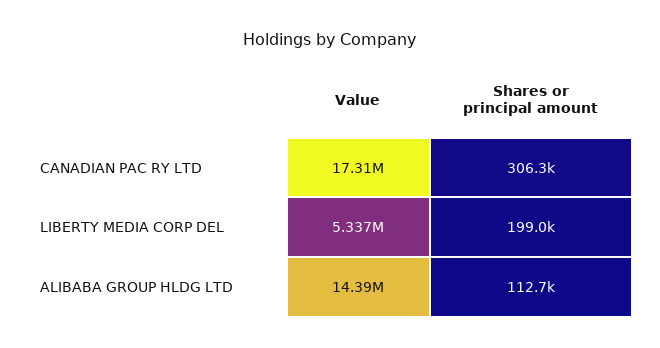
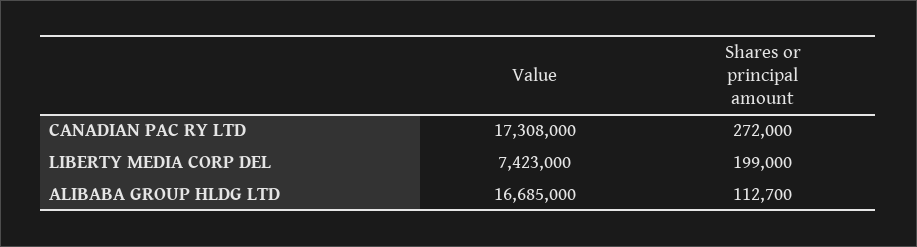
  {
    "Value": {
      "CANADIAN PAC RY LTD": 17308000,
-     "LIBERTY MEDIA CORP DEL": 5337000,
+     "LIBERTY MEDIA CORP DEL": 7423000,
-     "ALIBABA GROUP HLDG LTD": 14390000
+     "ALIBABA GROUP HLDG LTD": 16685000
    },
    "Shares or principal amount": {
-     "CANADIAN PAC RY LTD": 306300,
+     "CANADIAN PAC RY LTD": 272000,
      "LIBERTY MEDIA CORP DEL": 199000,
      "ALIBABA GROUP HLDG LTD": 112700
    }
  }

